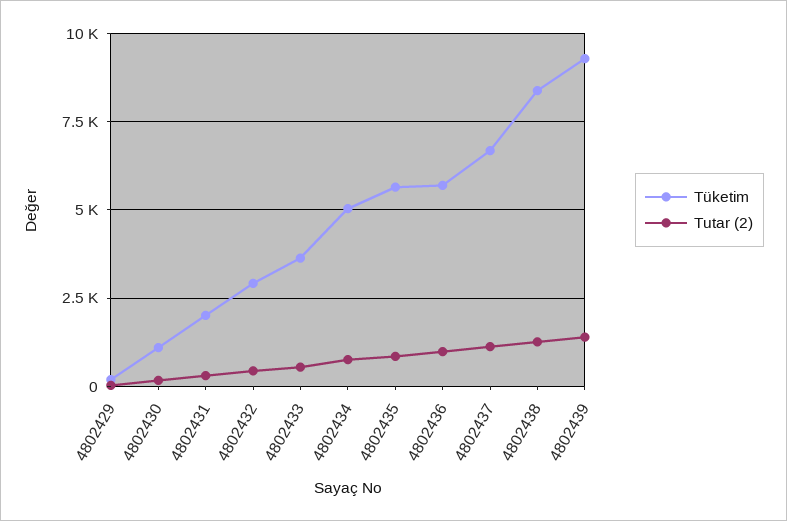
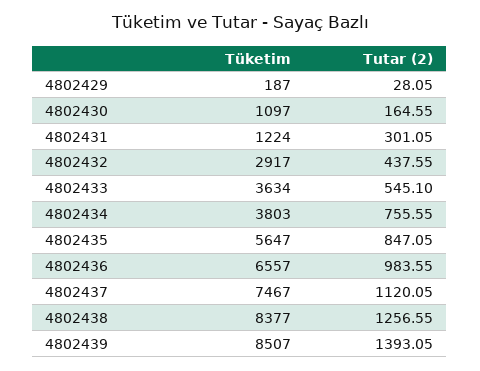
  {
    "Tüketim": {
      "4802429": 187,
      "4802430": 1097,
-     "4802431": 2000,
+     "4802431": 1224,
      "4802432": 2917,
      "4802433": 3634,
-     "4802434": 5000,
+     "4802434": 3803,
      "4802435": 5647,
-     "4802436": 5750,
+     "4802436": 6557,
-     "4802437": 6750,
+     "4802437": 7467,
      "4802438": 8377,
-     "4802439": 9250
+     "4802439": 8507
    },
    "Tutar (2)": {
      "4802429": 28.05,
      "4802430": 164.55,
      "4802431": 301.05,
      "4802432": 437.55,
      "4802433": 545.1,
      "4802434": 755.55,
      "4802435": 847.05,
      "4802436": 983.55,
      "4802437": 1120.05,
      "4802438": 1256.55,
      "4802439": 1393.05
    }
  }

